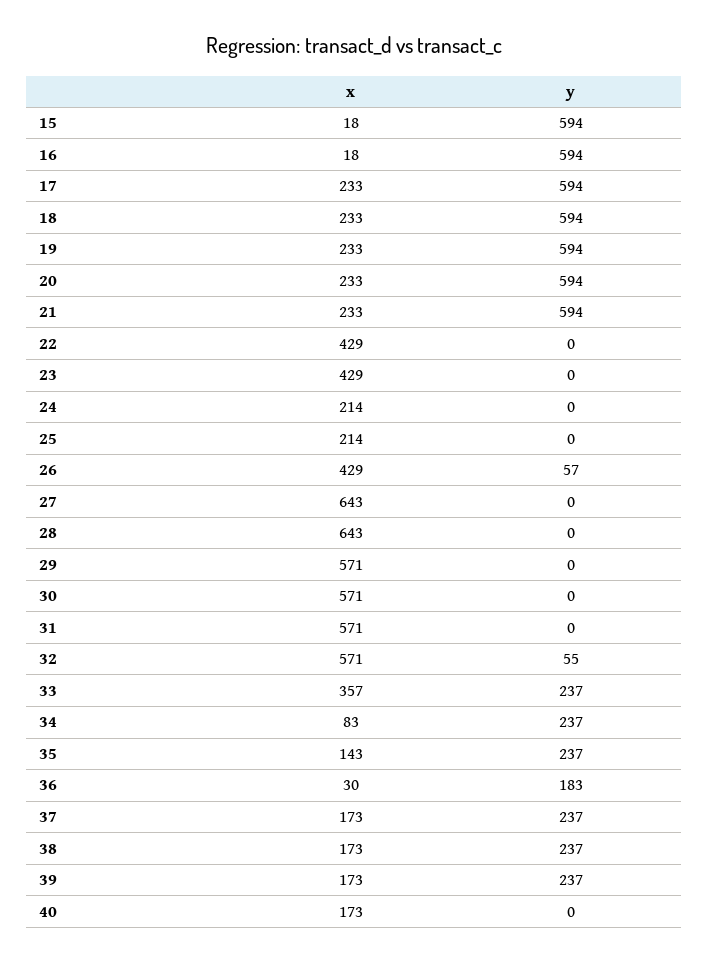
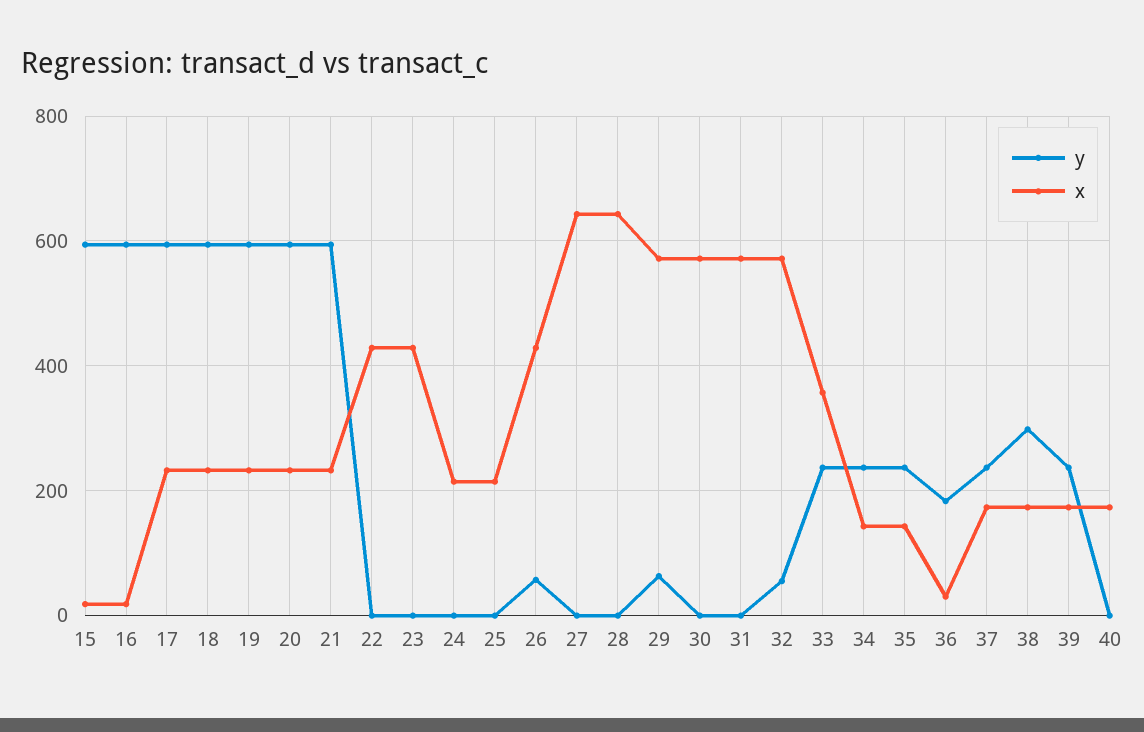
  {
    "x": {
      "15": 18,
      "16": 18,
      "17": 233,
      "18": 233,
      "19": 233,
      "20": 233,
      "21": 233,
      "22": 429,
      "23": 429,
      "24": 214,
      "25": 214,
      "26": 429,
      "27": 643,
      "28": 643,
      "29": 571,
      "30": 571,
      "31": 571,
      "32": 571,
      "33": 357,
-     "34": 83,
+     "34": 140,
      "35": 143,
      "36": 30,
      "37": 173,
      "38": 173,
      "39": 173,
      "40": 173
    },
    "y": {
      "15": 594,
      "16": 594,
      "17": 594,
      "18": 594,
      "19": 594,
      "20": 594,
      "21": 594,
      "22": 0,
      "23": 0,
      "24": 0,
      "25": 0,
      "26": 57,
      "27": 0,
      "28": 0,
-     "29": 0,
+     "29": 60,
      "30": 0,
      "31": 0,
      "32": 55,
      "33": 237,
      "34": 237,
      "35": 237,
      "36": 183,
      "37": 237,
-     "38": 237,
+     "38": 300,
      "39": 237,
      "40": 0
    }
  }

